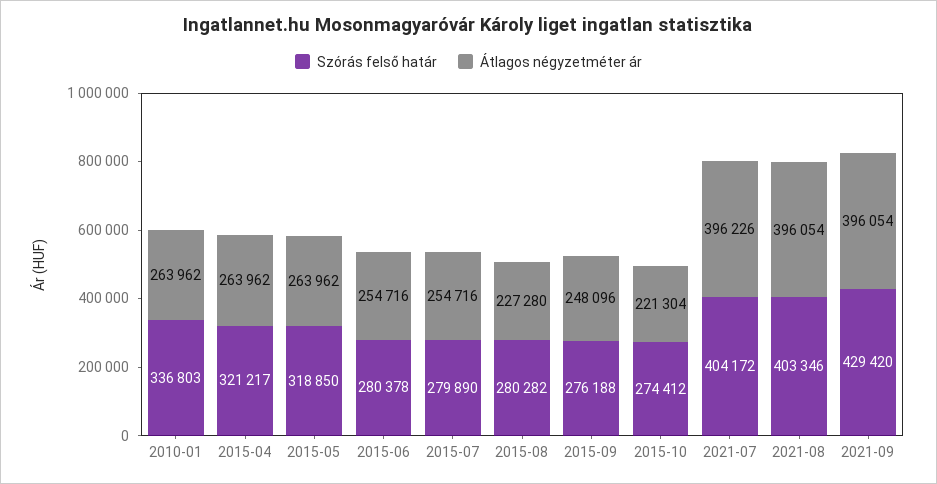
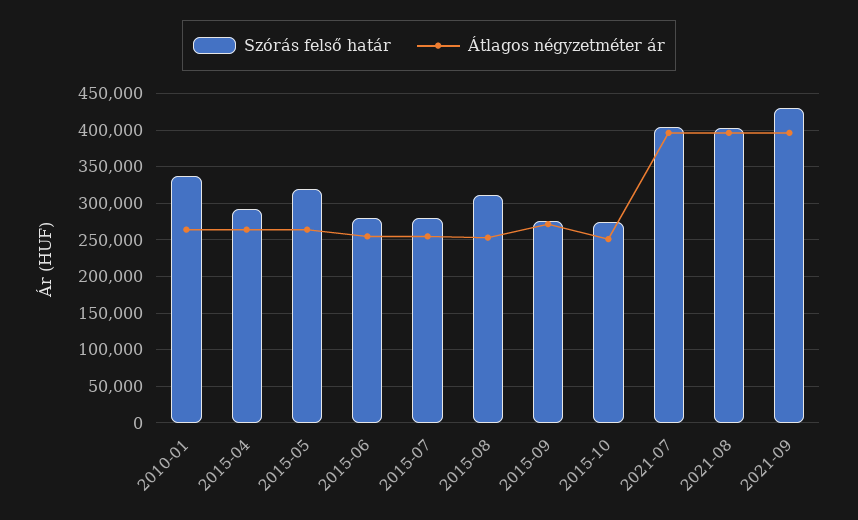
  {
    "Szórás felső határ": {
      "2010-01": 336803,
-     "2015-04": 321217,
+     "2015-04": 290000,
      "2015-05": 318850,
      "2015-06": 280378,
      "2015-07": 279890,
-     "2015-08": 280282,
+     "2015-08": 310000,
      "2015-09": 276188,
      "2015-10": 274412,
      "2021-07": 404172,
      "2021-08": 403346,
      "2021-09": 429420
    },
    "Átlagos négyzetméter ár": {
      "2010-01": 263962,
      "2015-04": 263962,
      "2015-05": 263962,
      "2015-06": 254716,
      "2015-07": 254716,
-     "2015-08": 227280,
+     "2015-08": 250000,
-     "2015-09": 248096,
+     "2015-09": 270000,
-     "2015-10": 221304,
+     "2015-10": 250000,
      "2021-07": 396226,
      "2021-08": 396054,
      "2021-09": 396054
    }
  }

